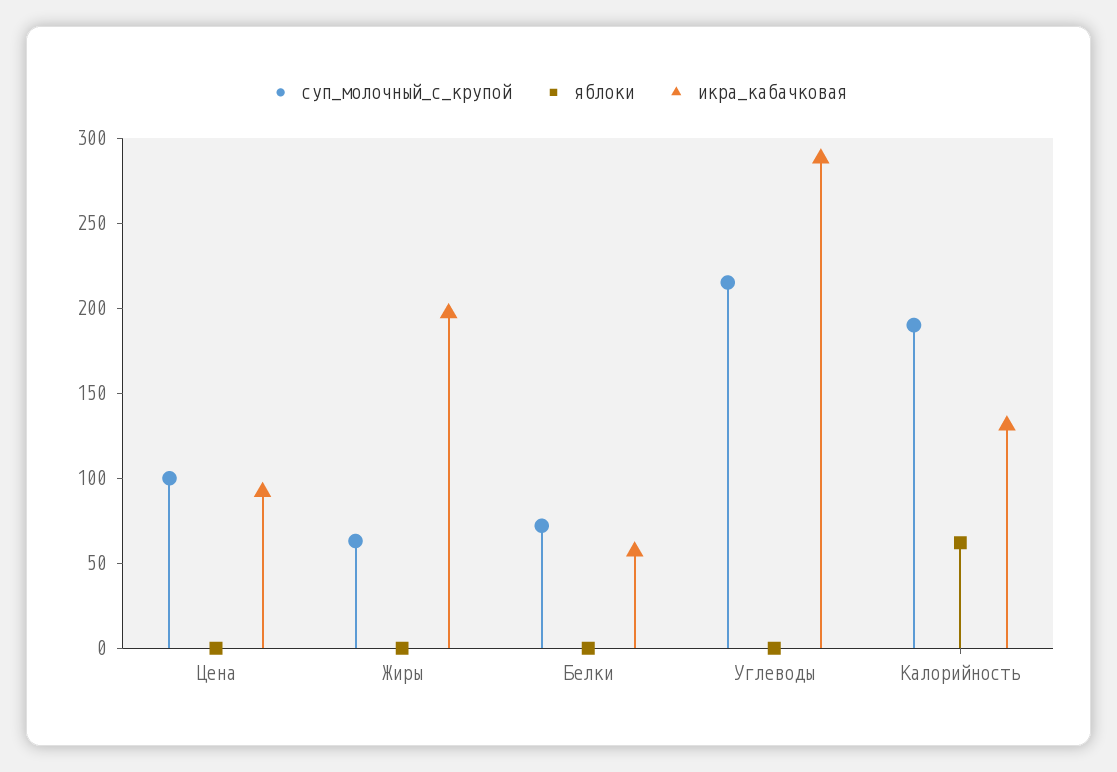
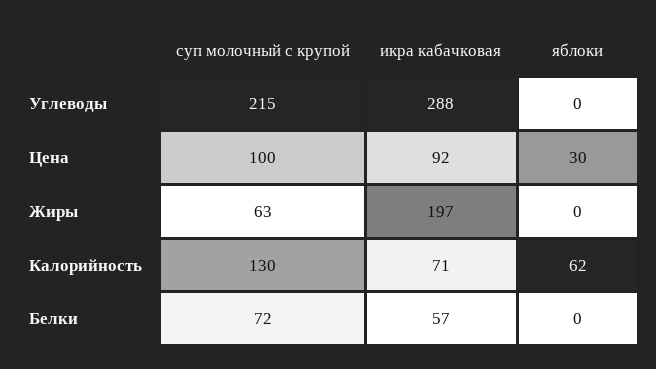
  {
    "суп_молочный_с_крупой": {
      "Цена": 100,
      "Жиры": 63,
      "Белки": 72,
      "Углеводы": 215,
-     "Калорийность": 190
+     "Калорийность": 130
    },
    "яблоки": {
-     "Цена": 0,
+     "Цена": 30,
      "Жиры": 0,
      "Белки": 0,
      "Углеводы": 0,
      "Калорийность": 62
    },
    "икра_кабачковая": {
      "Цена": 92,
      "Жиры": 197,
      "Белки": 57,
      "Углеводы": 288,
-     "Калорийность": 130
+     "Калорийность": 71
    }
  }

